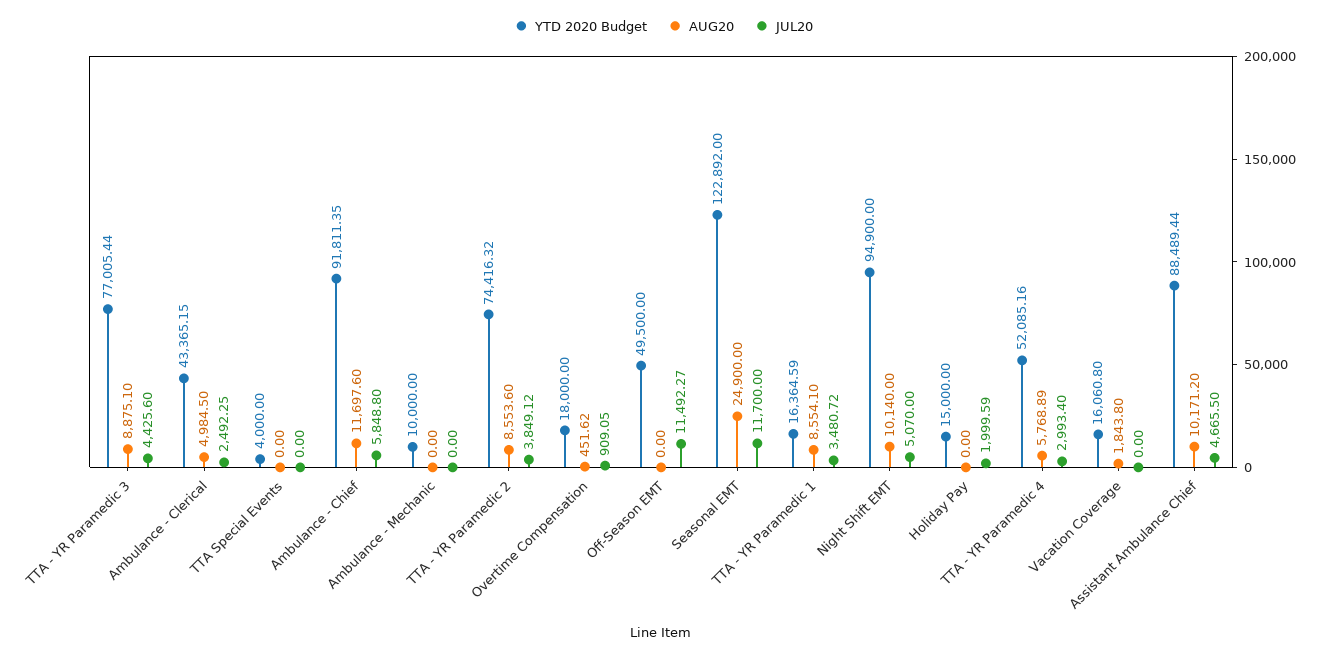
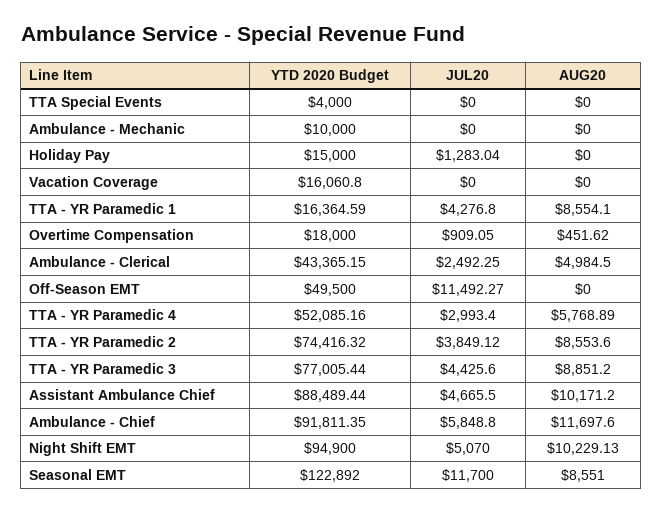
  {
    "YTD 2020 Budget": {
      "TTA - YR Paramedic 3": 77005.44,
      "Ambulance - Clerical": 43365.15,
      "TTA Special Events": 4000,
      "Ambulance - Chief": 91811.35,
      "Ambulance - Mechanic": 10000,
      "TTA - YR Paramedic 2": 74416.32,
      "Overtime Compensation": 18000,
      "Off-Season EMT": 49500,
      "Seasonal EMT": 122892,
      "TTA - YR Paramedic 1": 16364.59,
      "Night Shift EMT": 94900,
      "Holiday Pay": 15000,
      "TTA - YR Paramedic 4": 52085.16,
      "Vacation Coverage": 16060.8,
      "Assistant Ambulance Chief": 88489.44
    },
    "AUG20": {
-     "TTA - YR Paramedic 3": 8875.1,
+     "TTA - YR Paramedic 3": 8851.2,
      "Ambulance - Clerical": 4984.5,
      "TTA Special Events": 0,
      "Ambulance - Chief": 11697.6,
      "Ambulance - Mechanic": 0,
      "TTA - YR Paramedic 2": 8553.6,
      "Overtime Compensation": 451.62,
      "Off-Season EMT": 0,
-     "Seasonal EMT": 24900,
+     "Seasonal EMT": 8551,
      "TTA - YR Paramedic 1": 8554.1,
-     "Night Shift EMT": 10140,
+     "Night Shift EMT": 10229.13,
      "Holiday Pay": 0,
      "TTA - YR Paramedic 4": 5768.89,
-     "Vacation Coverage": 1843.8,
+     "Vacation Coverage": 0,
      "Assistant Ambulance Chief": 10171.2
    },
    "JUL20": {
      "TTA - YR Paramedic 3": 4425.6,
      "Ambulance - Clerical": 2492.25,
      "TTA Special Events": 0,
      "Ambulance - Chief": 5848.8,
      "Ambulance - Mechanic": 0,
      "TTA - YR Paramedic 2": 3849.12,
      "Overtime Compensation": 909.05,
      "Off-Season EMT": 11492.27,
      "Seasonal EMT": 11700,
-     "TTA - YR Paramedic 1": 3480.72,
+     "TTA - YR Paramedic 1": 4276.8,
      "Night Shift EMT": 5070,
-     "Holiday Pay": 1999.59,
+     "Holiday Pay": 1283.04,
      "TTA - YR Paramedic 4": 2993.4,
      "Vacation Coverage": 0,
      "Assistant Ambulance Chief": 4665.5
    }
  }

